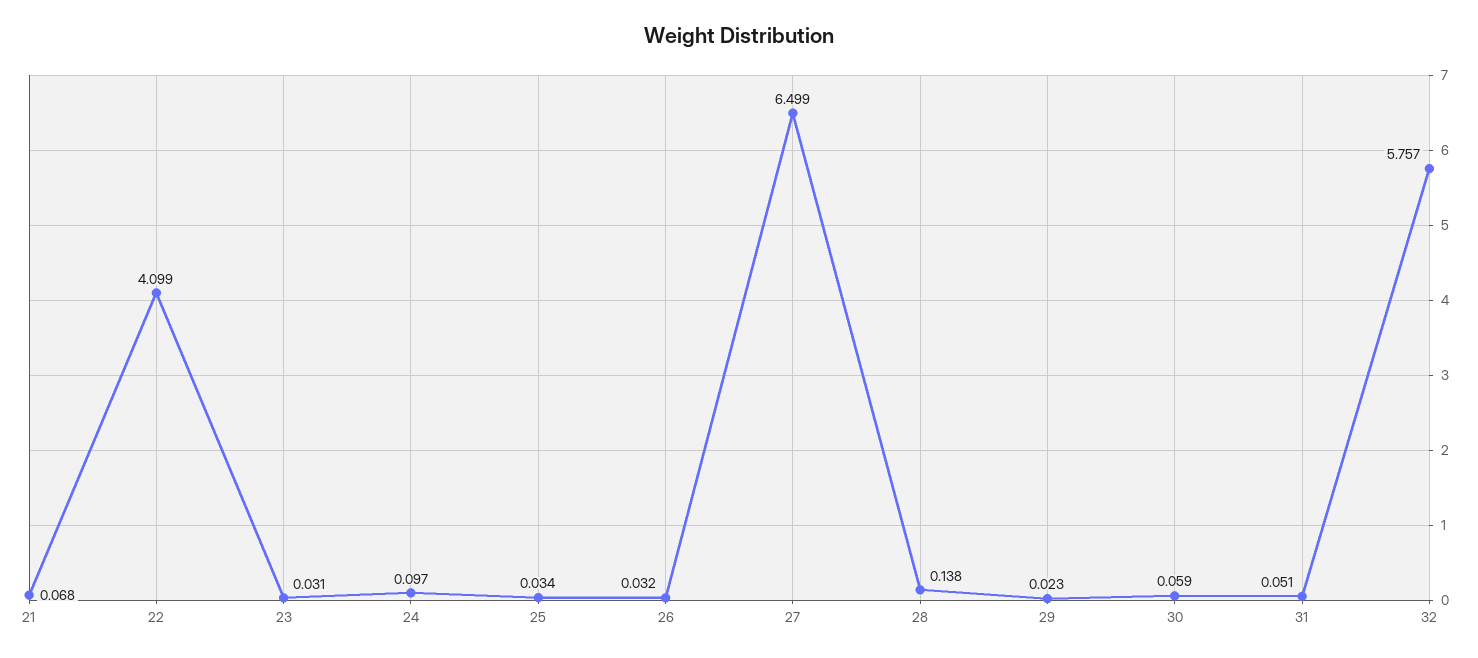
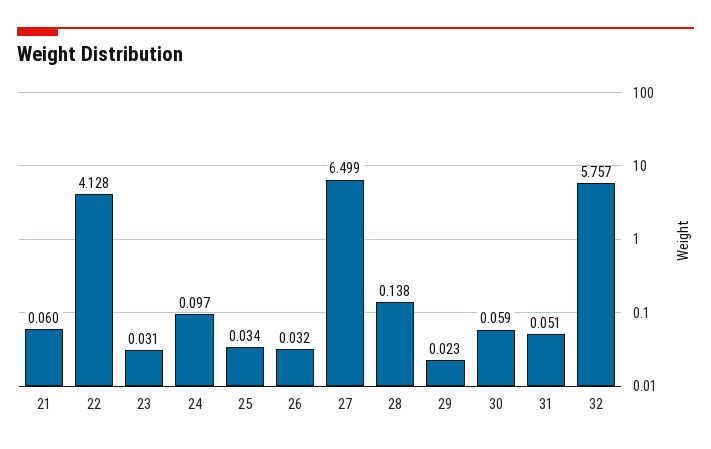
  {
-   "21": 0.068,
+   "21": 0.06,
-   "22": 4.099,
+   "22": 4.128,
    "23": 0.031,
    "24": 0.097,
    "25": 0.034,
    "26": 0.032,
    "27": 6.499,
    "28": 0.138,
    "29": 0.023,
    "30": 0.059,
    "31": 0.051,
    "32": 5.757
  }

